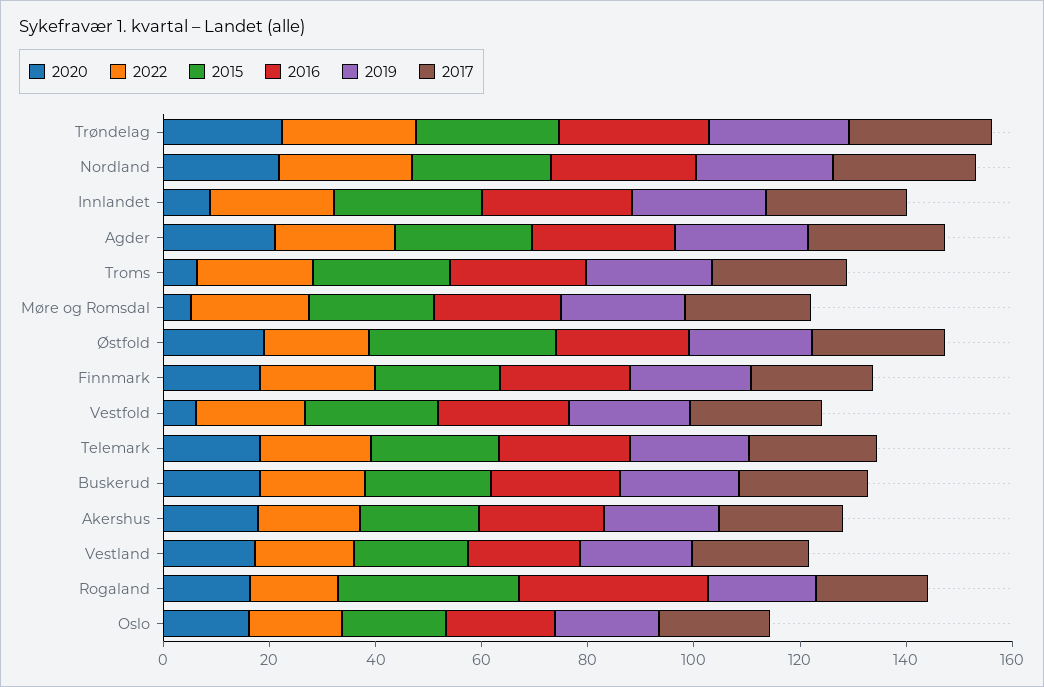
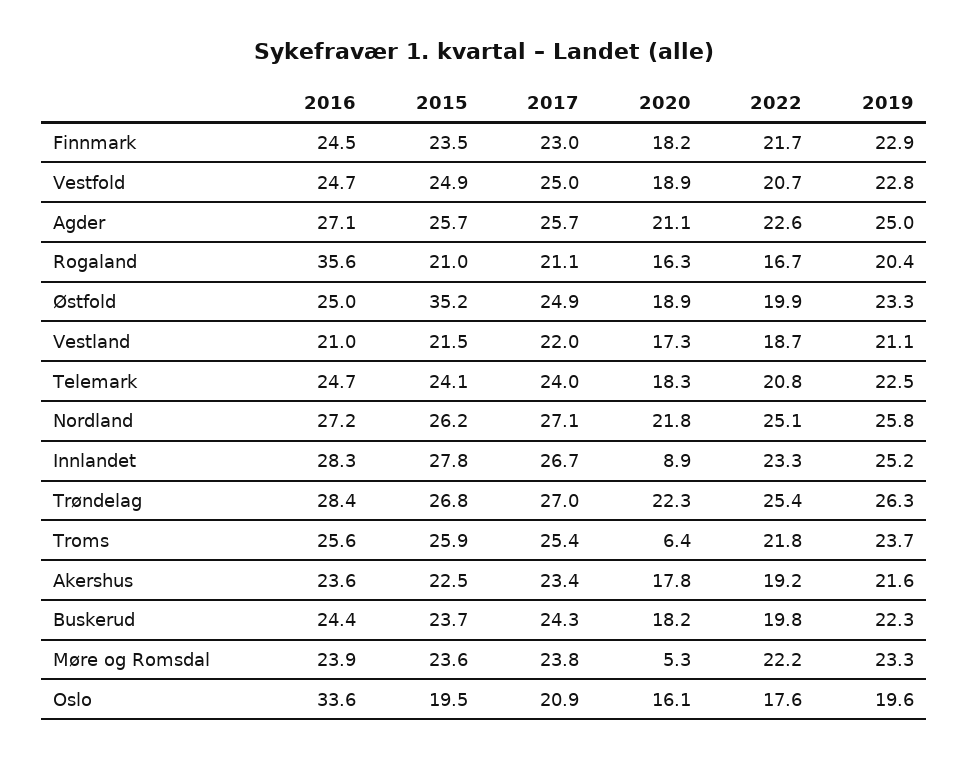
  {
    "2020": {
      "Trøndelag": 22.3,
      "Nordland": 21.8,
      "Innlandet": 8.9,
      "Agder": 21.1,
      "Troms": 6.4,
      "Møre og Romsdal": 5.3,
      "Østfold": 18.9,
      "Finnmark": 18.2,
-     "Vestfold": 5,
+     "Vestfold": 18.9,
      "Telemark": 18.3,
      "Buskerud": 18.2,
      "Akershus": 17.8,
      "Vestland": 17.3,
      "Rogaland": 16.3,
      "Oslo": 16.1
    },
    "2022": {
      "Trøndelag": 25.4,
      "Nordland": 25.1,
      "Innlandet": 23.3,
      "Agder": 22.6,
      "Troms": 21.8,
      "Møre og Romsdal": 22.2,
      "Østfold": 19.9,
      "Finnmark": 21.7,
      "Vestfold": 20.7,
      "Telemark": 20.8,
      "Buskerud": 19.8,
      "Akershus": 19.2,
      "Vestland": 18.7,
      "Rogaland": 16.7,
      "Oslo": 17.6
    },
    "2015": {
      "Trøndelag": 26.8,
      "Nordland": 26.2,
      "Innlandet": 27.8,
      "Agder": 25.7,
      "Troms": 25.9,
      "Møre og Romsdal": 23.6,
      "Østfold": 35.2,
      "Finnmark": 23.5,
      "Vestfold": 24.9,
      "Telemark": 24.1,
      "Buskerud": 23.7,
      "Akershus": 22.5,
      "Vestland": 21.5,
-     "Rogaland": 35,
+     "Rogaland": 21,
      "Oslo": 19.5
    },
    "2016": {
      "Trøndelag": 28.4,
      "Nordland": 27.2,
      "Innlandet": 28.3,
      "Agder": 27.1,
      "Troms": 25.6,
      "Møre og Romsdal": 23.9,
      "Østfold": 25,
      "Finnmark": 24.5,
      "Vestfold": 24.7,
      "Telemark": 24.7,
      "Buskerud": 24.4,
      "Akershus": 23.6,
      "Vestland": 21,
      "Rogaland": 35.6,
-     "Oslo": 20
+     "Oslo": 33.6
    },
    "2019": {
      "Trøndelag": 26.3,
      "Nordland": 25.8,
      "Innlandet": 25.2,
      "Agder": 25,
      "Troms": 23.7,
      "Møre og Romsdal": 23.3,
      "Østfold": 23.3,
      "Finnmark": 22.9,
      "Vestfold": 22.8,
      "Telemark": 22.5,
      "Buskerud": 22.3,
      "Akershus": 21.6,
      "Vestland": 21.1,
      "Rogaland": 20.4,
      "Oslo": 19.6
    },
    "2017": {
      "Trøndelag": 27,
      "Nordland": 27.1,
      "Innlandet": 26.7,
      "Agder": 25.7,
      "Troms": 25.4,
      "Møre og Romsdal": 23.8,
      "Østfold": 24.9,
      "Finnmark": 23,
      "Vestfold": 25,
      "Telemark": 24,
      "Buskerud": 24.3,
      "Akershus": 23.4,
      "Vestland": 22,
      "Rogaland": 21.1,
      "Oslo": 20.9
    }
  }

